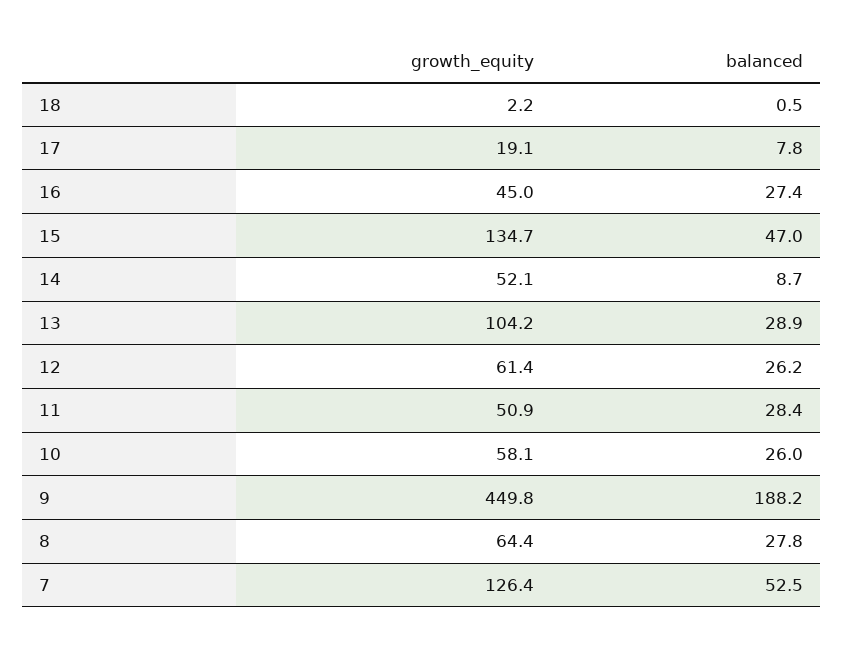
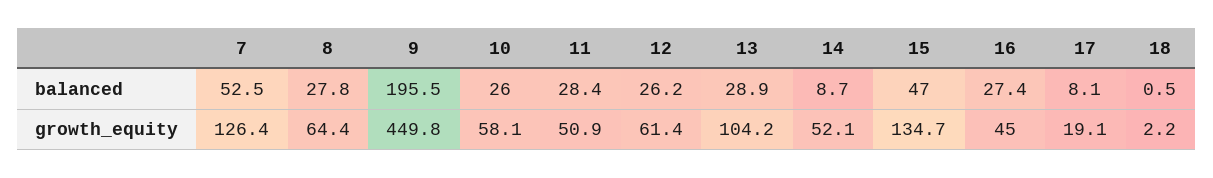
  {
    "growth_equity": {
      "18": 2.2,
      "17": 19.1,
      "16": 45,
      "15": 134.7,
      "14": 52.1,
      "13": 104.2,
      "12": 61.4,
      "11": 50.9,
      "10": 58.1,
      "9": 449.8,
      "8": 64.4,
      "7": 126.4
    },
    "balanced": {
      "18": 0.5,
-     "17": 7.8,
+     "17": 8.1,
      "16": 27.4,
      "15": 47,
      "14": 8.7,
      "13": 28.9,
      "12": 26.2,
      "11": 28.4,
      "10": 26,
-     "9": 188.2,
+     "9": 195.5,
      "8": 27.8,
      "7": 52.5
    }
  }

